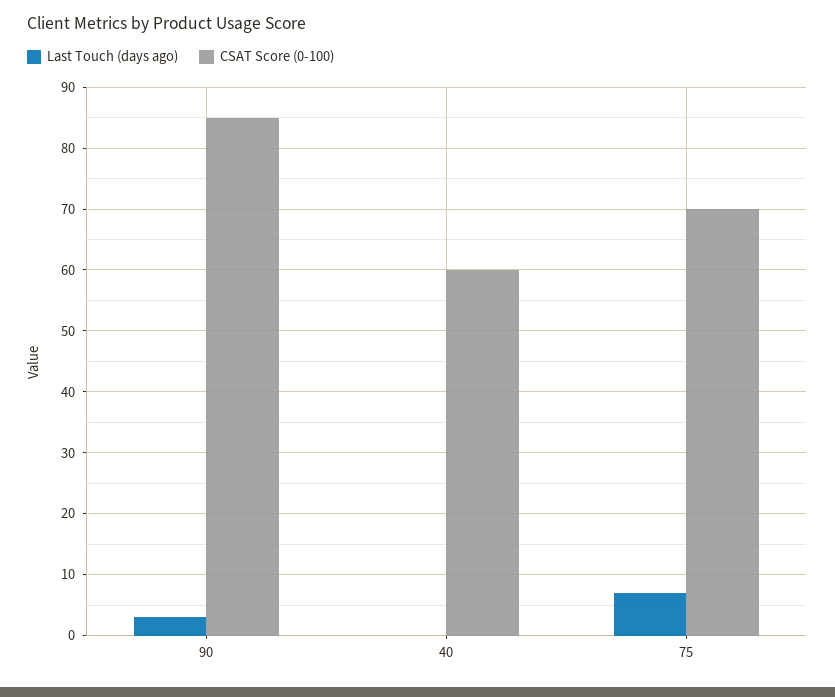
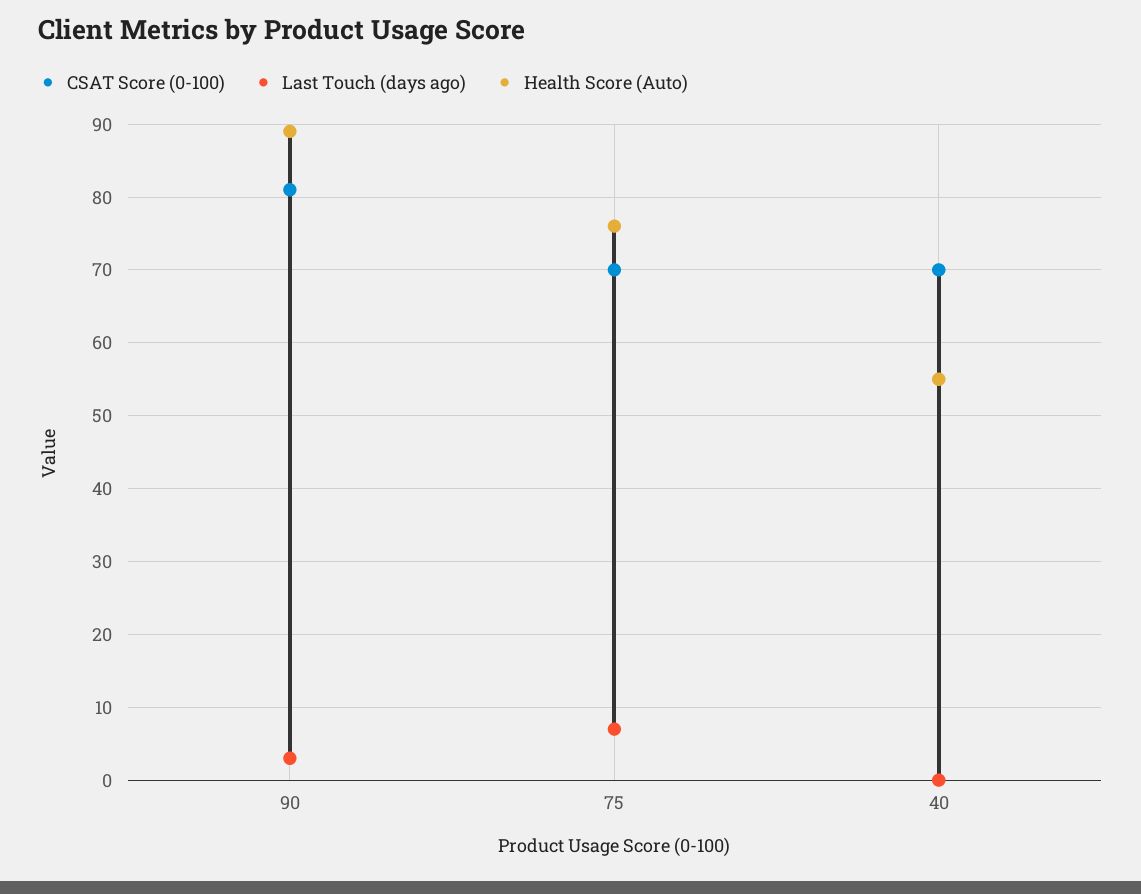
  {
    "Last Touch (days ago)": {
      "90": 3,
      "40": 0,
      "75": 7
    },
    "CSAT Score (0-100)": {
-     "90": 85,
+     "90": 81,
-     "40": 60,
+     "40": 70,
      "75": 70
-   }
+   },
+   "Health Score (Auto)": {
+     "90": 89,
+     "75": 76,
+     "40": 55
+   }
  }

